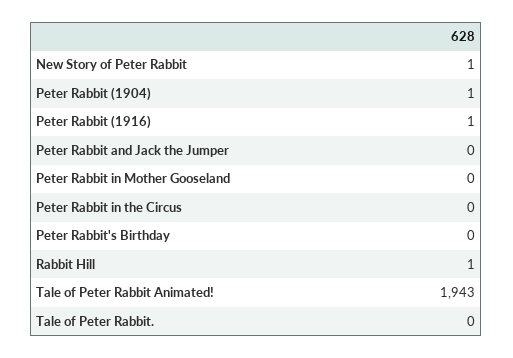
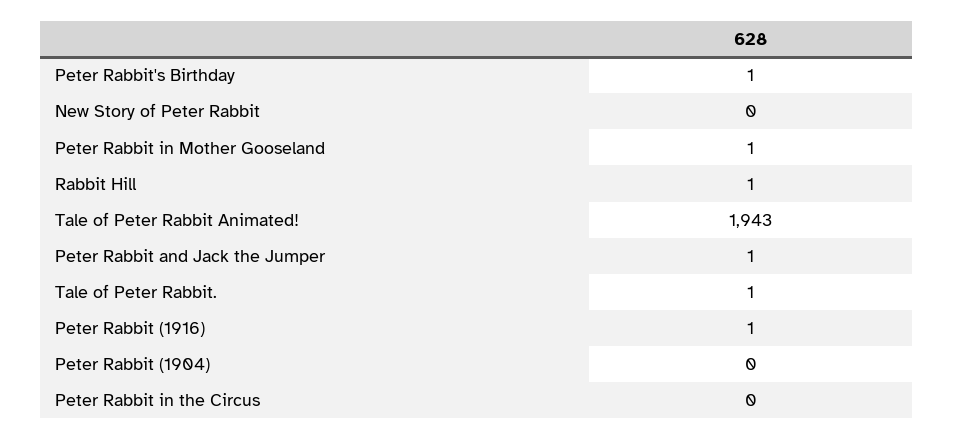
  {
-   "New Story of Peter Rabbit": 1,
+   "New Story of Peter Rabbit": 0,
-   "Peter Rabbit (1904)": 1,
+   "Peter Rabbit (1904)": 0,
    "Peter Rabbit (1916)": 1,
-   "Peter Rabbit and Jack the Jumper": 0,
+   "Peter Rabbit and Jack the Jumper": 1,
-   "Peter Rabbit in Mother Gooseland": 0,
+   "Peter Rabbit in Mother Gooseland": 1,
    "Peter Rabbit in the Circus": 0,
-   "Peter Rabbit's Birthday": 0,
+   "Peter Rabbit's Birthday": 1,
    "Rabbit Hill": 1,
    "Tale of Peter Rabbit Animated!": 1943,
-   "Tale of Peter Rabbit.": 0
+   "Tale of Peter Rabbit.": 1
  }

